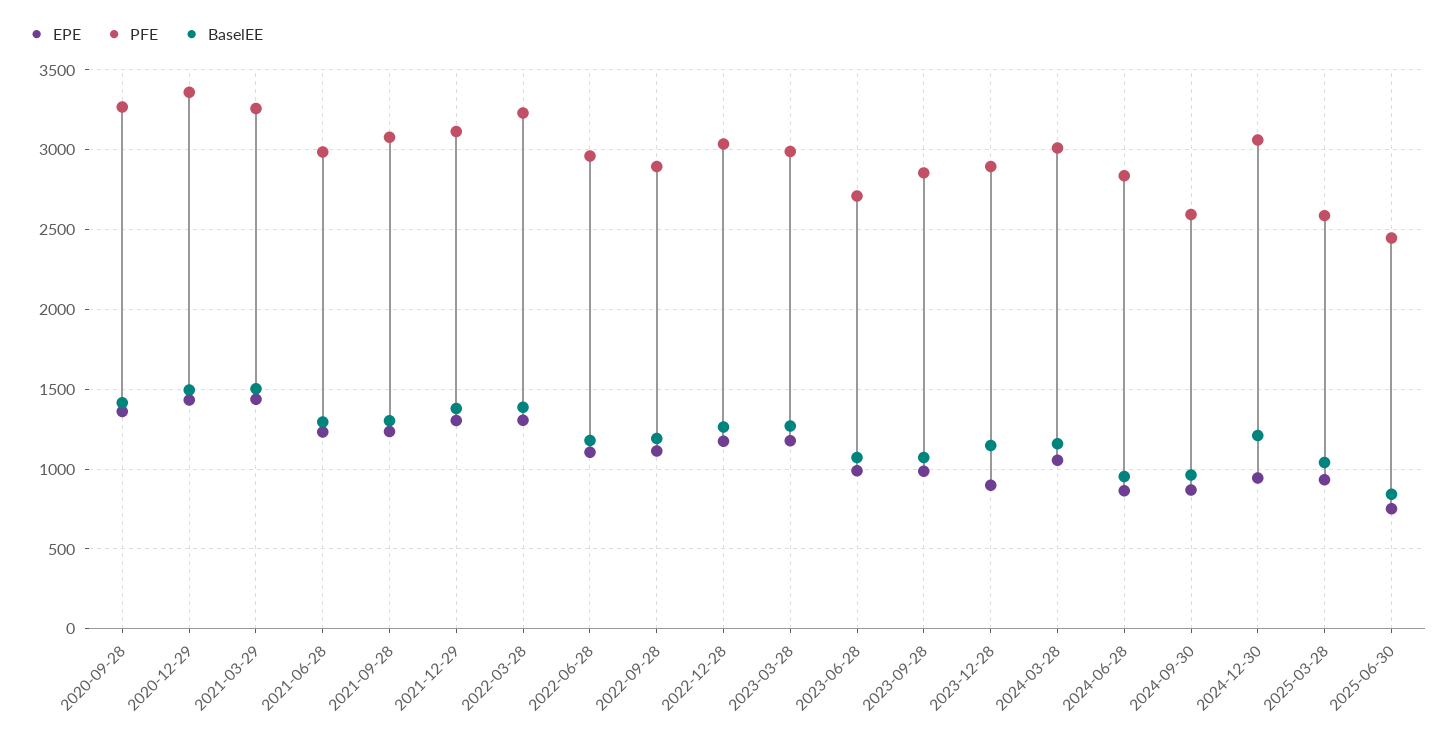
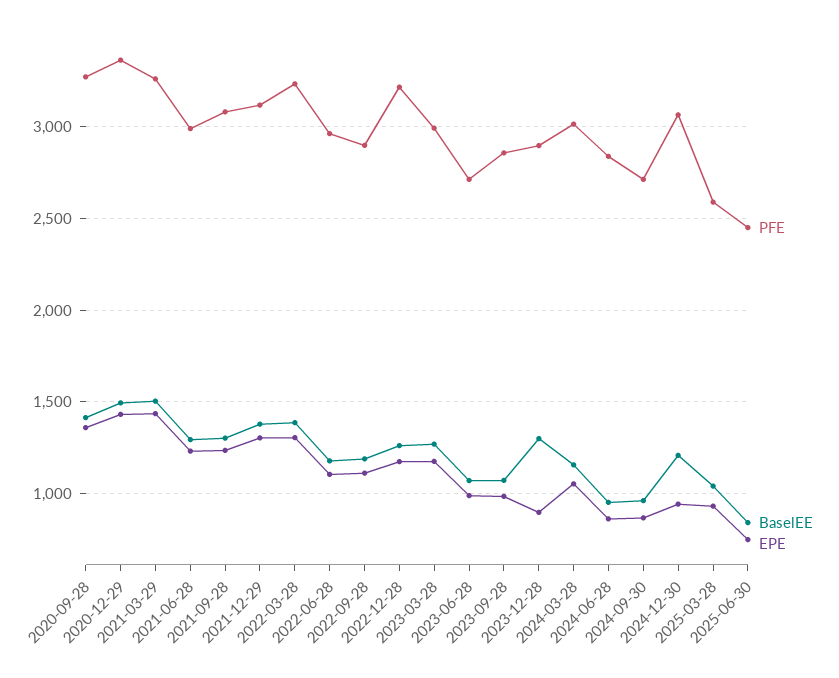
  {
    "EPE": {
      "2020-09-28": 1350,
      "2020-12-29": 1450,
      "2021-03-29": 1450,
      "2021-06-28": 1250,
      "2021-09-28": 1250,
      "2021-12-29": 1300,
      "2022-03-28": 1300,
      "2022-06-28": 1100,
      "2022-09-28": 1100,
      "2022-12-28": 1200,
      "2023-03-28": 1200,
      "2023-06-28": 1000,
      "2023-09-28": 1000,
      "2023-12-28": 900,
      "2024-03-28": 1050,
      "2024-06-28": 850,
      "2024-09-30": 850,
      "2024-12-30": 950,
      "2025-03-28": 950,
      "2025-06-30": 750
    },
    "PFE": {
      "2020-09-28": 3250,
      "2020-12-29": 3350,
      "2021-03-29": 3250,
      "2021-06-28": 3000,
      "2021-09-28": 3100,
      "2021-12-29": 3100,
      "2022-03-28": 3250,
      "2022-06-28": 2950,
      "2022-09-28": 2900,
-     "2022-12-28": 3050,
+     "2022-12-28": 3200,
      "2023-03-28": 3000,
      "2023-06-28": 2700,
      "2023-09-28": 2850,
      "2023-12-28": 2900,
      "2024-03-28": 3000,
      "2024-06-28": 2850,
-     "2024-09-30": 2600,
+     "2024-09-30": 2700,
      "2024-12-30": 3050,
      "2025-03-28": 2600,
      "2025-06-30": 2450
    },
    "BaselEE": {
      "2020-09-28": 1400,
      "2020-12-29": 1500,
      "2021-03-29": 1500,
      "2021-06-28": 1300,
      "2021-09-28": 1300,
      "2021-12-29": 1400,
      "2022-03-28": 1400,
      "2022-06-28": 1200,
      "2022-09-28": 1200,
      "2022-12-28": 1250,
      "2023-03-28": 1250,
      "2023-06-28": 1050,
      "2023-09-28": 1050,
-     "2023-12-28": 1150,
+     "2023-12-28": 1300,
      "2024-03-28": 1150,
      "2024-06-28": 950,
      "2024-09-30": 950,
      "2024-12-30": 1200,
      "2025-03-28": 1050,
      "2025-06-30": 850
    }
  }

